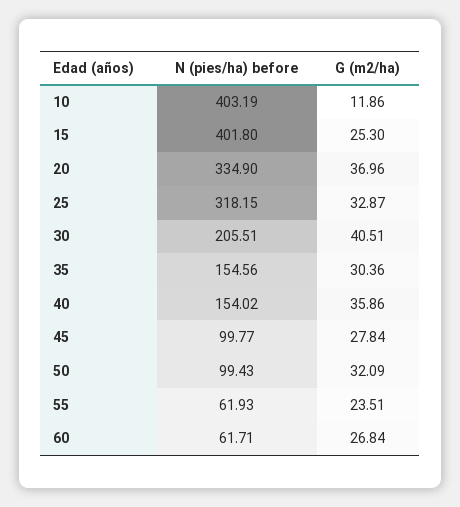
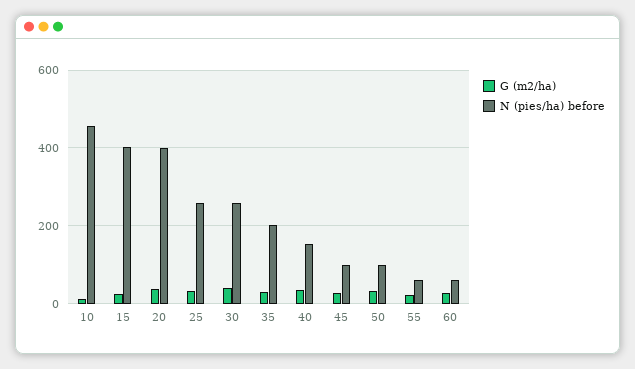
  {
    "N (pies/ha) before": {
-     "10": 403.19,
+     "10": 460,
      "15": 401.8,
-     "20": 334.9,
+     "20": 400,
-     "25": 318.15,
+     "25": 260,
-     "30": 205.51,
+     "30": 260,
-     "35": 154.56,
+     "35": 200,
      "40": 154.02,
      "45": 99.77,
      "50": 99.43,
      "55": 61.93,
      "60": 61.71
    },
    "G (m2/ha)": {
      "10": 11.86,
      "15": 25.3,
      "20": 36.96,
      "25": 32.87,
      "30": 40.51,
      "35": 30.36,
      "40": 35.86,
      "45": 27.84,
      "50": 32.09,
      "55": 23.51,
      "60": 26.84
    }
  }

